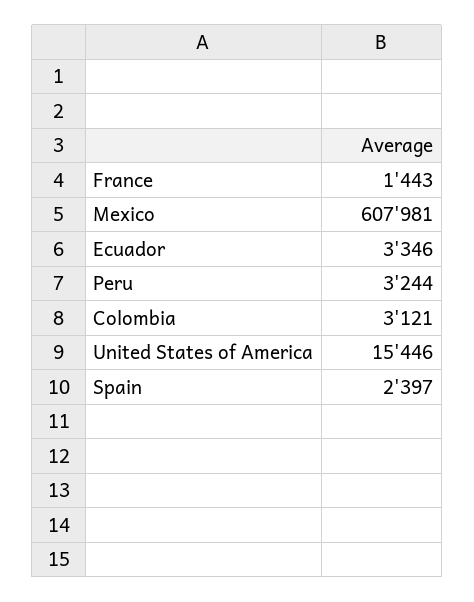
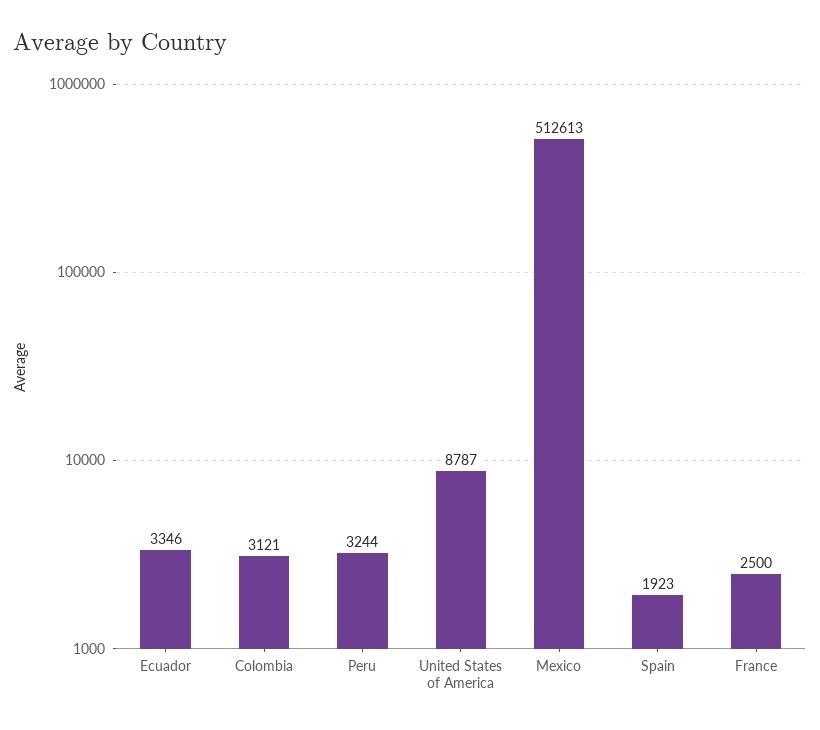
  {
-   "France": 1443,
+   "France": 2500,
-   "Mexico": 607981,
+   "Mexico": 512613,
    "Ecuador": 3346,
    "Peru": 3244,
    "Colombia": 3121,
-   "United States of America": 15446,
+   "United States of America": 8787,
-   "Spain": 2397
+   "Spain": 1923
  }

